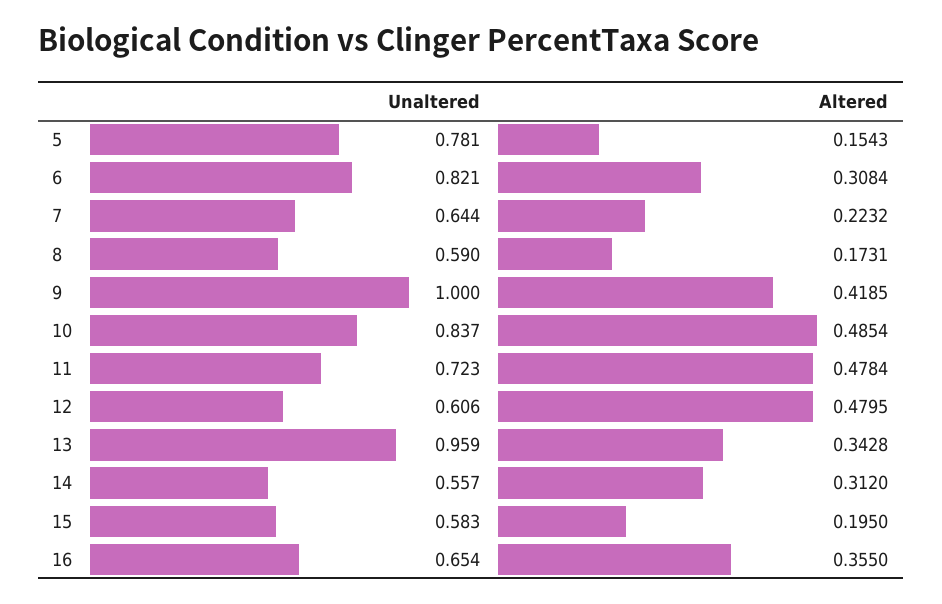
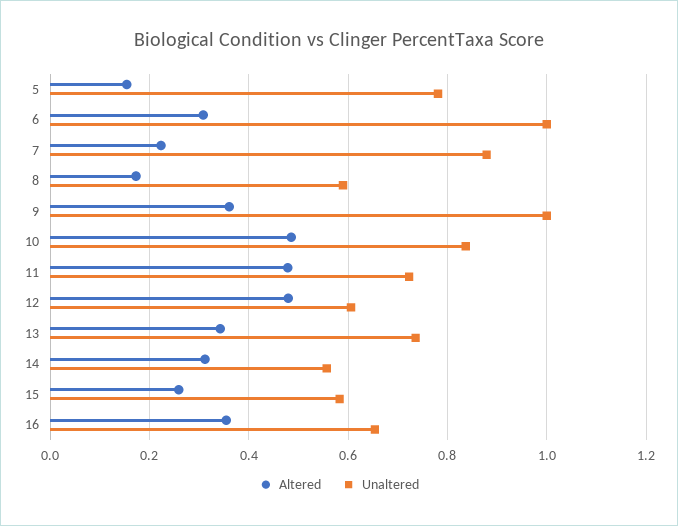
  {
    "Unaltered": {
      "5": 0.781,
-     "6": 0.821,
+     "6": 1,
-     "7": 0.644,
+     "7": 0.88,
      "8": 0.59,
      "9": 1,
      "10": 0.837,
      "11": 0.723,
      "12": 0.606,
-     "13": 0.959,
+     "13": 0.74,
      "14": 0.557,
      "15": 0.583,
      "16": 0.654
    },
    "Altered": {
      "5": 0.1543,
      "6": 0.3084,
      "7": 0.2232,
      "8": 0.1731,
-     "9": 0.4185,
+     "9": 0.36,
      "10": 0.4854,
      "11": 0.4784,
      "12": 0.4795,
      "13": 0.3428,
      "14": 0.312,
-     "15": 0.195,
+     "15": 0.26,
      "16": 0.355
    }
  }

